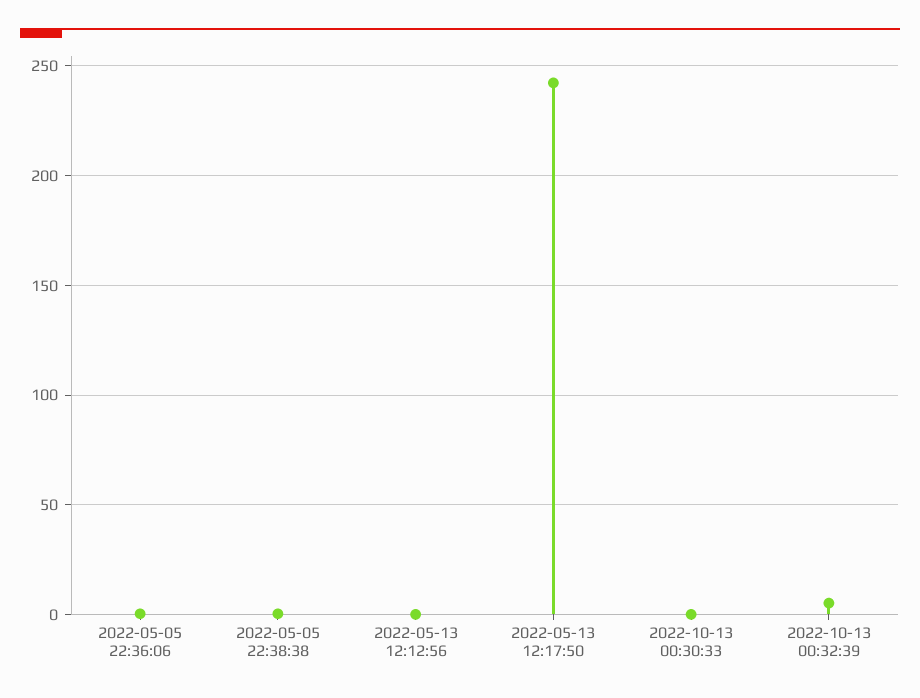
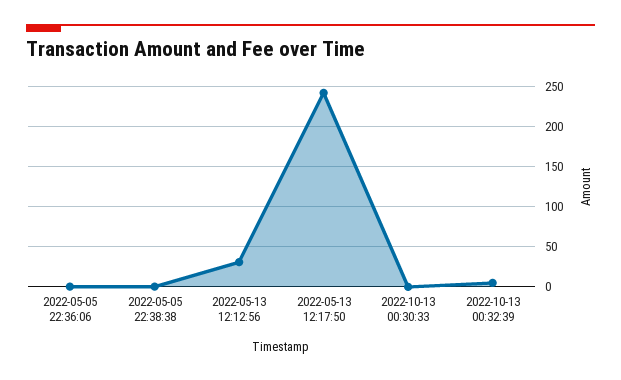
  {
    "2022-05-05 22:36:06": 0,
    "2022-05-05 22:38:38": 0,
-   "2022-05-13 12:12:56": 0,
+   "2022-05-13 12:12:56": 30,
    "2022-05-13 12:17:50": 240,
    "2022-10-13 00:30:33": 0,
    "2022-10-13 00:32:39": 5
  }

